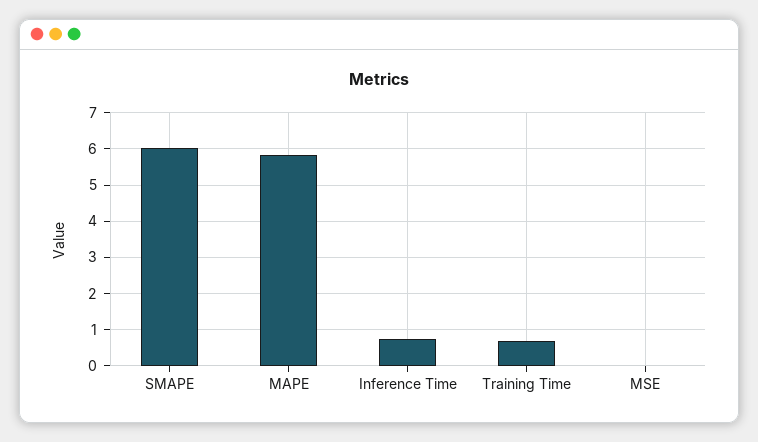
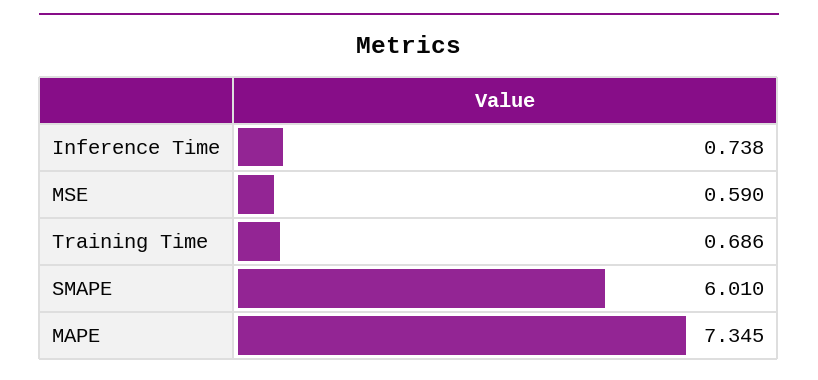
  {
    "SMAPE": 6.01,
-   "MAPE": 5.8,
+   "MAPE": 7.345,
    "Inference Time": 0.738,
    "Training Time": 0.686,
-   "MSE": 0
+   "MSE": 0.59
  }

